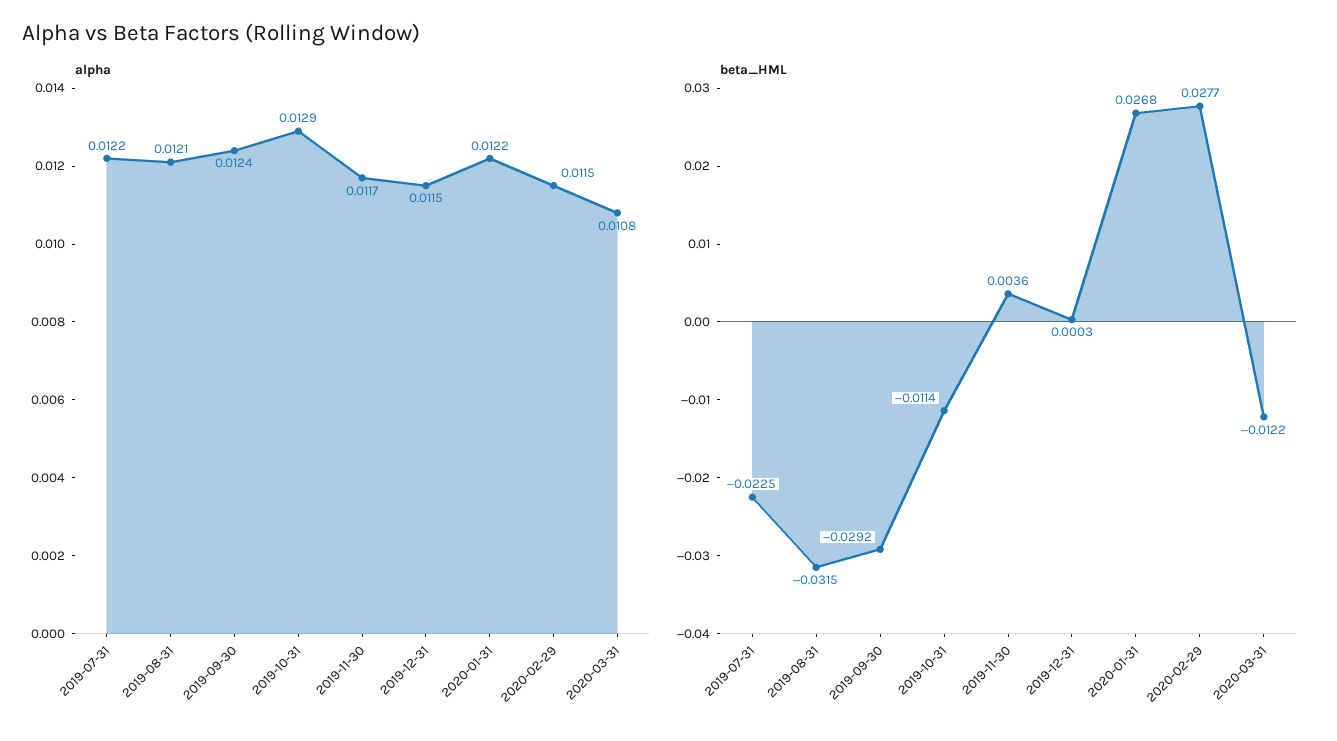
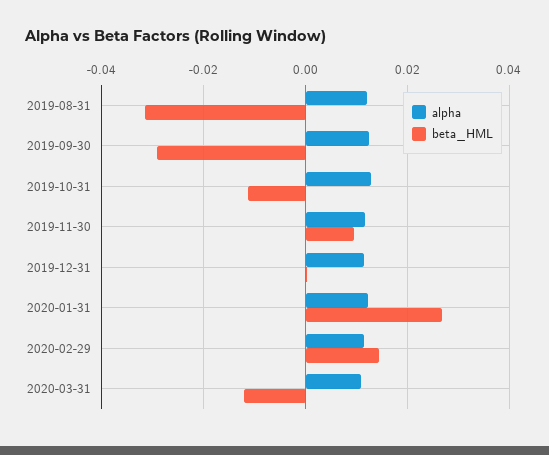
  {
    "alpha": {
-     "2019-07-31": 0.0122,
      "2019-08-31": 0.0121,
      "2019-09-30": 0.0124,
      "2019-10-31": 0.0129,
      "2019-11-30": 0.0117,
      "2019-12-31": 0.0115,
      "2020-01-31": 0.0122,
      "2020-02-29": 0.0115,
      "2020-03-31": 0.0108
    },
    "beta_HML": {
-     "2019-07-31": -0.0225,
      "2019-08-31": -0.0315,
      "2019-09-30": -0.0292,
      "2019-10-31": -0.0114,
-     "2019-11-30": 0.0036,
+     "2019-11-30": 0.01,
      "2019-12-31": 0.0003,
      "2020-01-31": 0.0268,
-     "2020-02-29": 0.0277,
+     "2020-02-29": 0.014,
      "2020-03-31": -0.0122
    }
  }

